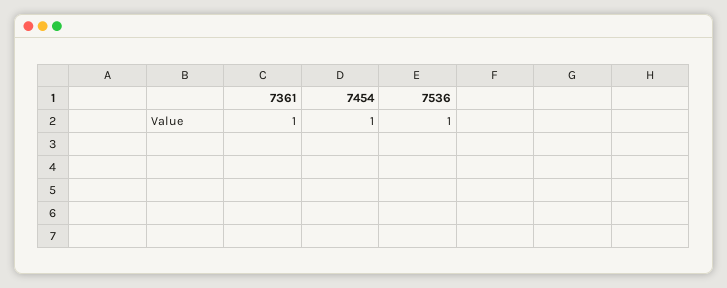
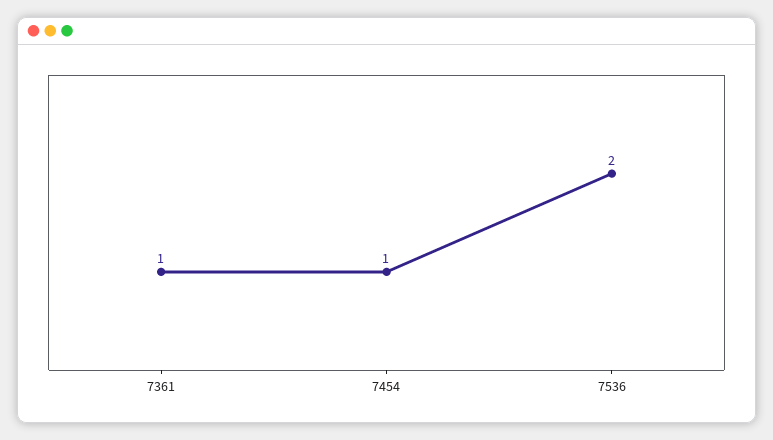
  {
    "7361": 1,
    "7454": 1,
-   "7536": 1
+   "7536": 2
  }

